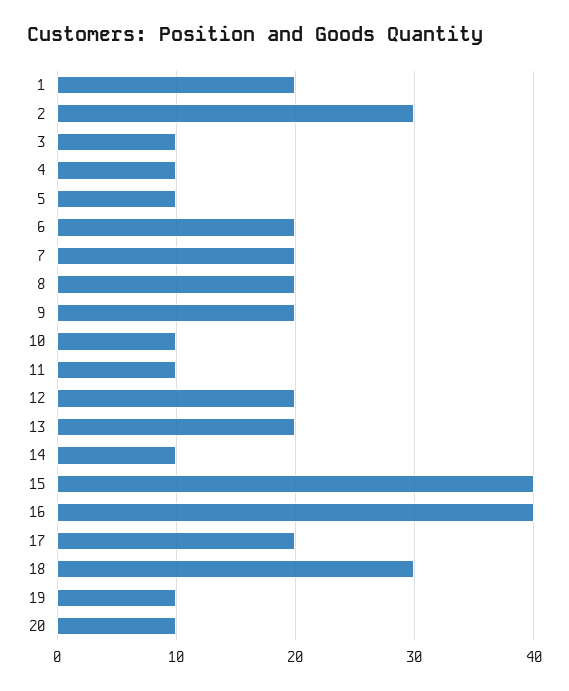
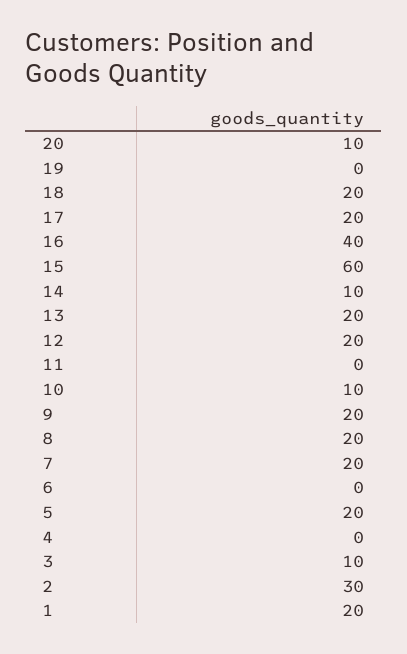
  {
    "1": 20,
    "2": 30,
    "3": 10,
-   "4": 10,
+   "4": 0,
-   "5": 10,
+   "5": 20,
-   "6": 20,
+   "6": 0,
    "7": 20,
    "8": 20,
    "9": 20,
    "10": 10,
-   "11": 10,
+   "11": 0,
    "12": 20,
    "13": 20,
    "14": 10,
-   "15": 40,
+   "15": 60,
    "16": 40,
    "17": 20,
-   "18": 30,
+   "18": 20,
-   "19": 10,
+   "19": 0,
    "20": 10
  }

